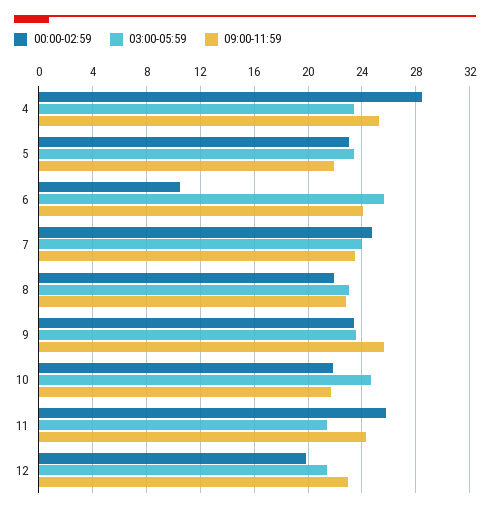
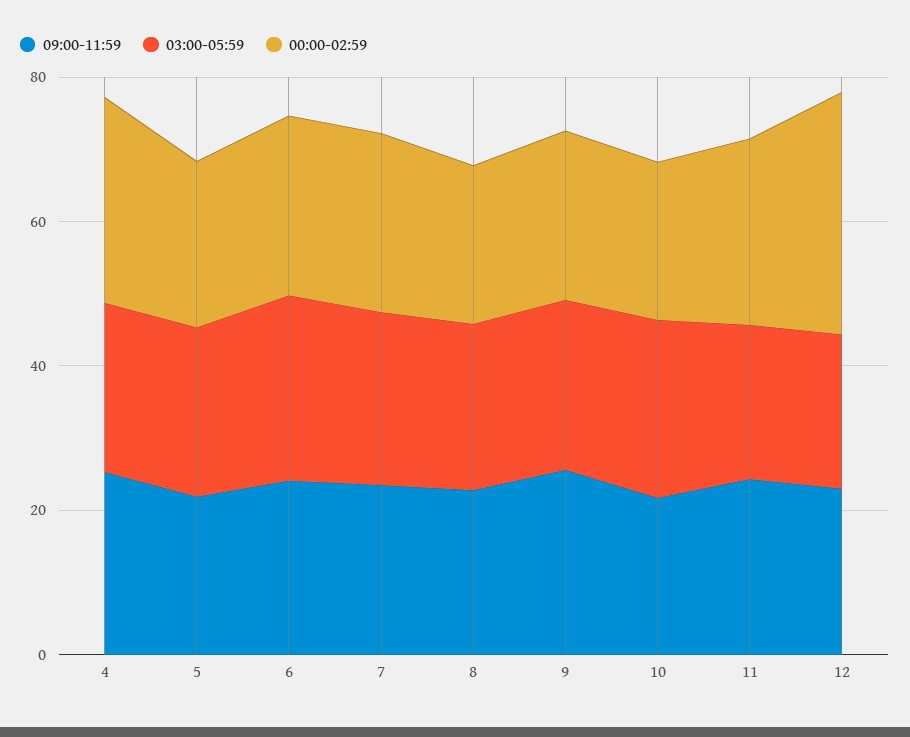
  {
    "00:00-02:59": {
      "4": 28.5,
      "5": 23,
-     "6": 10.5,
+     "6": 25,
      "7": 25,
      "8": 22,
      "9": 23.5,
      "10": 22,
      "11": 26,
-     "12": 20
+     "12": 35
    },
    "03:00-05:59": {
      "4": 23.5,
      "5": 23.5,
      "6": 25.5,
      "7": 24,
      "8": 23,
      "9": 23.5,
      "10": 24.5,
      "11": 21.5,
      "12": 21.5
    },
    "09:00-11:59": {
      "4": 25.5,
      "5": 22,
      "6": 24,
      "7": 23.5,
      "8": 23,
      "9": 25.5,
      "10": 21.5,
      "11": 24.5,
      "12": 23
    }
  }

